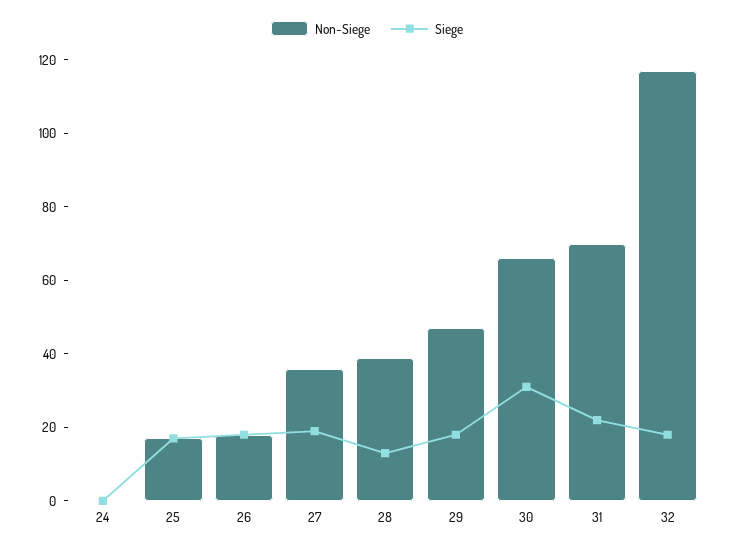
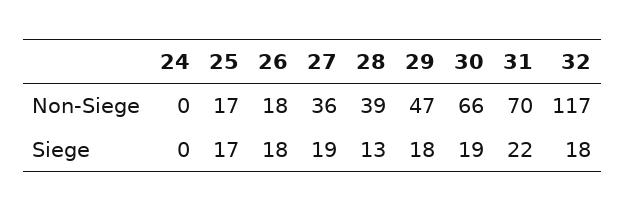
  {
    "Non-Siege": {
      "24": 0,
      "25": 17,
      "26": 18,
      "27": 36,
      "28": 39,
      "29": 47,
      "30": 66,
      "31": 70,
      "32": 117
    },
    "Siege": {
      "24": 0,
      "25": 17,
      "26": 18,
      "27": 19,
      "28": 13,
      "29": 18,
-     "30": 30,
+     "30": 19,
      "31": 22,
      "32": 18
    }
  }

